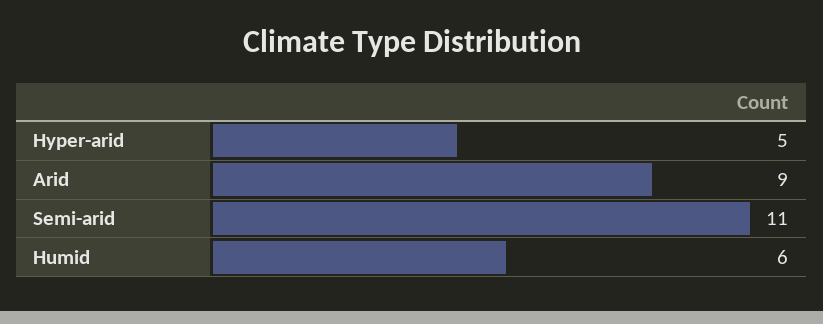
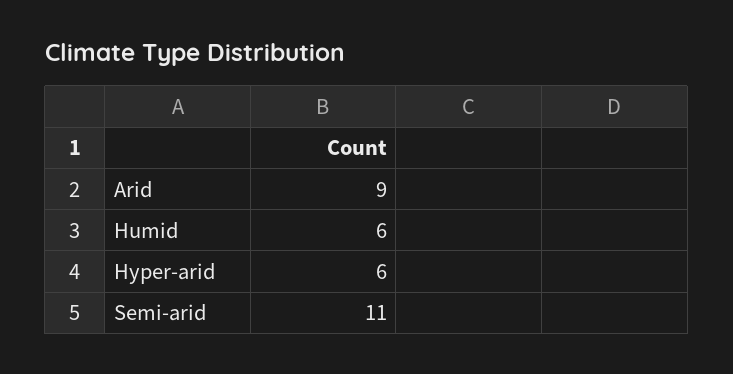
  {
-   "Hyper-arid": 5,
+   "Hyper-arid": 6,
    "Arid": 9,
    "Semi-arid": 11,
    "Humid": 6
  }

